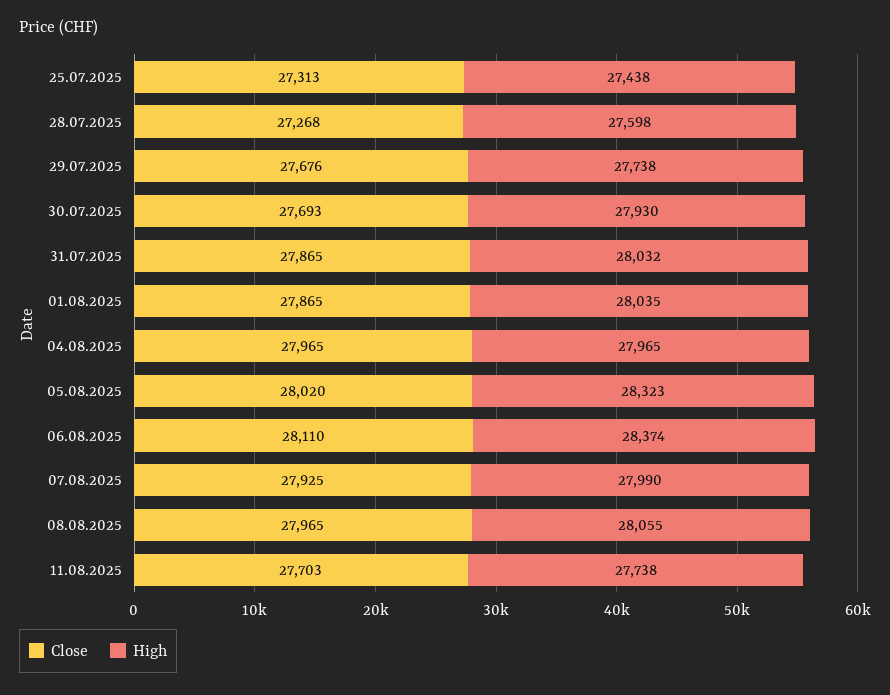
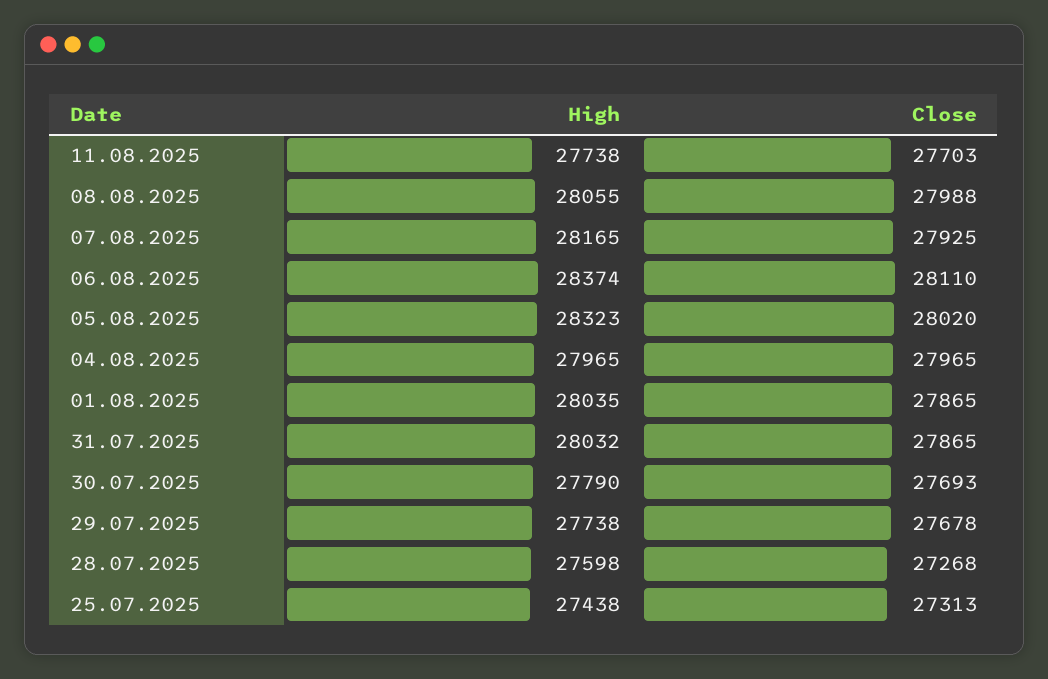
  {
    "Close": {
      "25.07.2025": 27313,
      "28.07.2025": 27268,
-     "29.07.2025": 27676,
+     "29.07.2025": 27678,
      "30.07.2025": 27693,
      "31.07.2025": 27865,
      "01.08.2025": 27865,
      "04.08.2025": 27965,
      "05.08.2025": 28020,
      "06.08.2025": 28110,
      "07.08.2025": 27925,
-     "08.08.2025": 27965,
+     "08.08.2025": 27988,
      "11.08.2025": 27703
    },
    "High": {
      "25.07.2025": 27438,
      "28.07.2025": 27598,
      "29.07.2025": 27738,
-     "30.07.2025": 27930,
+     "30.07.2025": 27790,
      "31.07.2025": 28032,
      "01.08.2025": 28035,
      "04.08.2025": 27965,
      "05.08.2025": 28323,
      "06.08.2025": 28374,
-     "07.08.2025": 27990,
+     "07.08.2025": 28165,
      "08.08.2025": 28055,
      "11.08.2025": 27738
    }
  }

